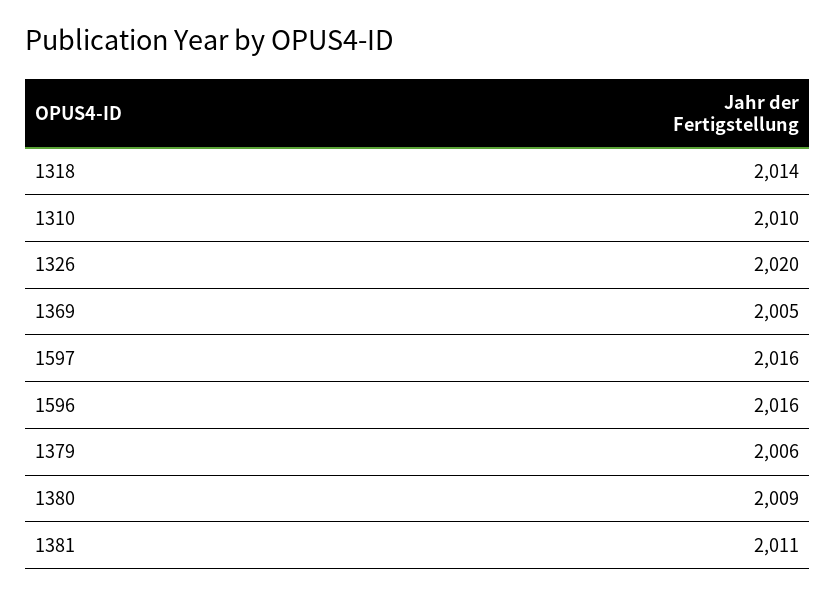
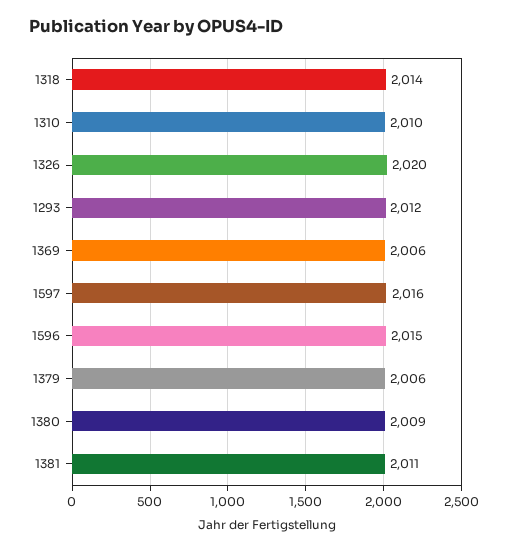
  {
    "1318": 2014,
    "1310": 2010,
    "1326": 2020,
-   "1369": 2005,
+   "1369": 2006,
    "1597": 2016,
-   "1596": 2016,
+   "1596": 2015,
    "1379": 2006,
    "1380": 2009,
-   "1381": 2011
+   "1381": 2011,
+   "1293": 2012
  }

